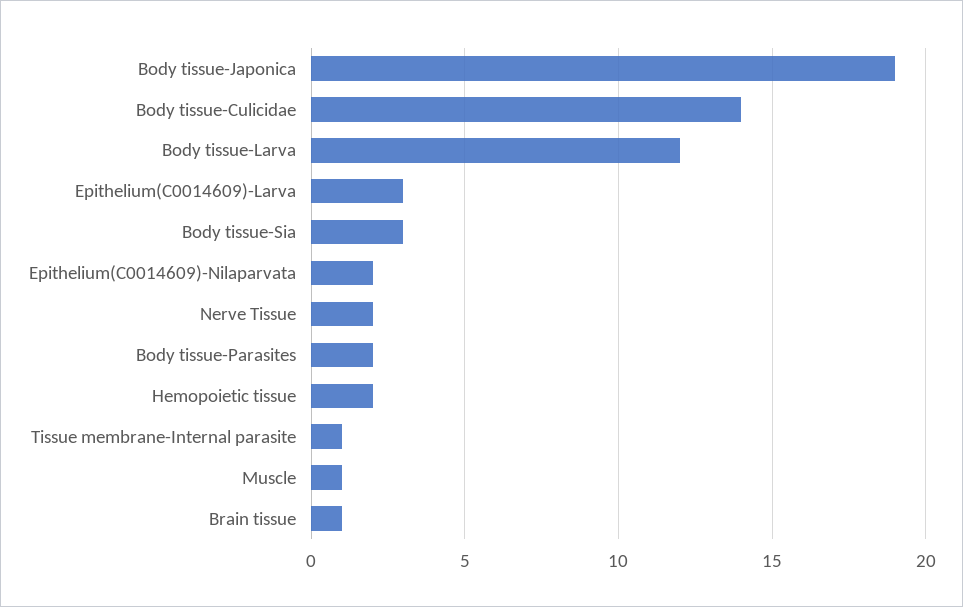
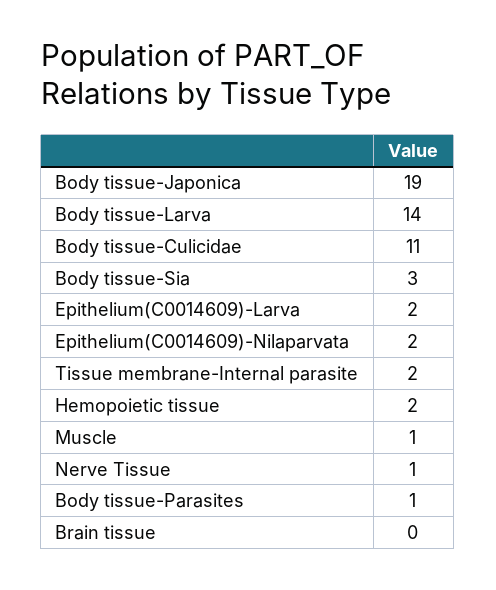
  {
    "Body tissue-Japonica": 19,
-   "Body tissue-Culicidae": 14,
+   "Body tissue-Culicidae": 11,
-   "Body tissue-Larva": 12,
+   "Body tissue-Larva": 14,
-   "Epithelium(C0014609)-Larva": 3,
+   "Epithelium(C0014609)-Larva": 2,
    "Body tissue-Sia": 3,
    "Epithelium(C0014609)-Nilaparvata": 2,
-   "Nerve Tissue": 2,
+   "Nerve Tissue": 1,
-   "Body tissue-Parasites": 2,
+   "Body tissue-Parasites": 1,
    "Hemopoietic tissue": 2,
-   "Tissue membrane-Internal parasite": 1,
+   "Tissue membrane-Internal parasite": 2,
    "Muscle": 1,
-   "Brain tissue": 1
+   "Brain tissue": 0
  }

